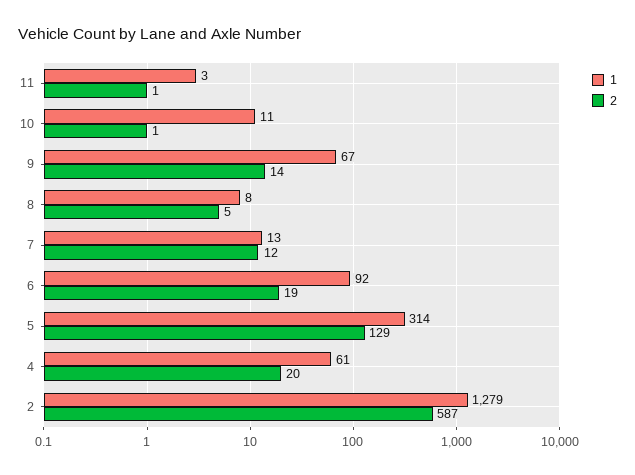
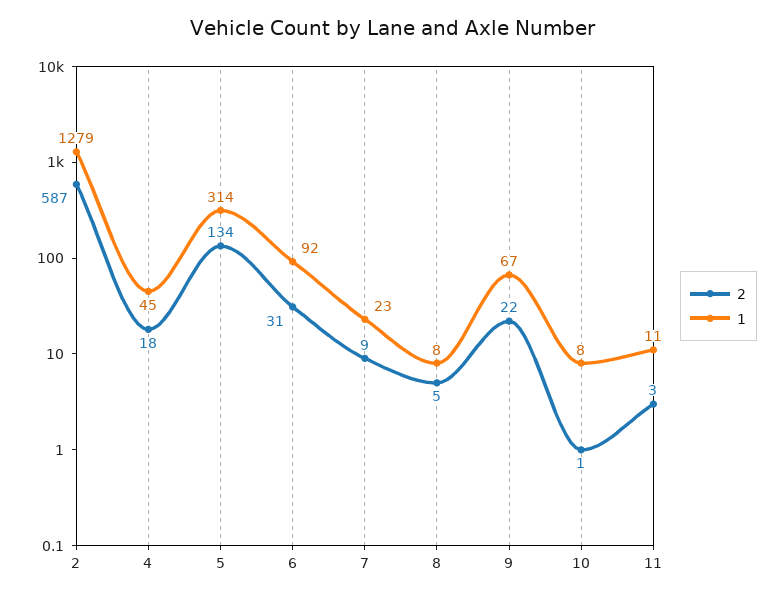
  {
    "1": {
-     "11": 3,
+     "11": 11,
-     "10": 11,
+     "10": 8,
      "9": 67,
      "8": 8,
-     "7": 13,
+     "7": 23,
      "6": 92,
      "5": 314,
-     "4": 61,
+     "4": 45,
      "2": 1279
    },
    "2": {
-     "11": 1,
+     "11": 3,
      "10": 1,
-     "9": 14,
+     "9": 22,
      "8": 5,
-     "7": 12,
+     "7": 9,
-     "6": 19,
+     "6": 31,
-     "5": 129,
+     "5": 134,
-     "4": 20,
+     "4": 18,
      "2": 587
    }
  }

